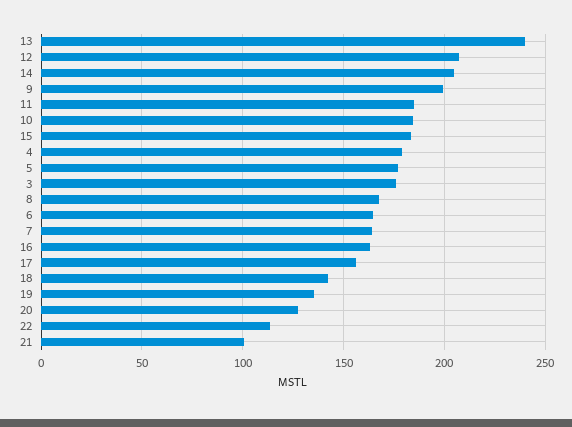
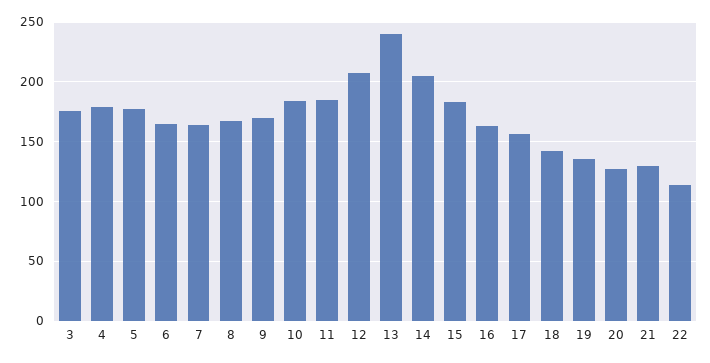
  {
    "13": 240,
    "12": 205,
    "14": 205,
-   "9": 200,
+   "9": 170,
    "11": 185,
    "10": 185,
    "15": 185,
    "4": 180,
    "5": 175,
    "3": 175,
    "8": 170,
    "6": 165,
    "7": 165,
    "16": 165,
    "17": 155,
    "18": 145,
    "19": 135,
    "20": 130,
    "22": 115,
-   "21": 100
+   "21": 130
  }

